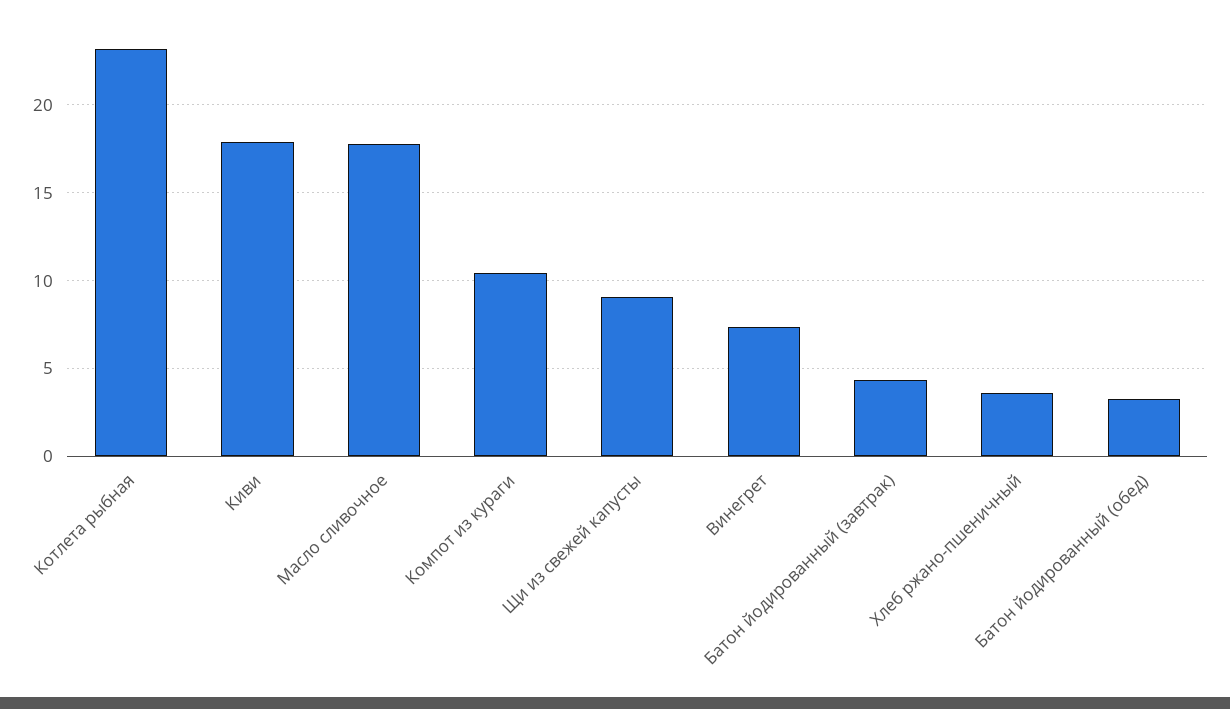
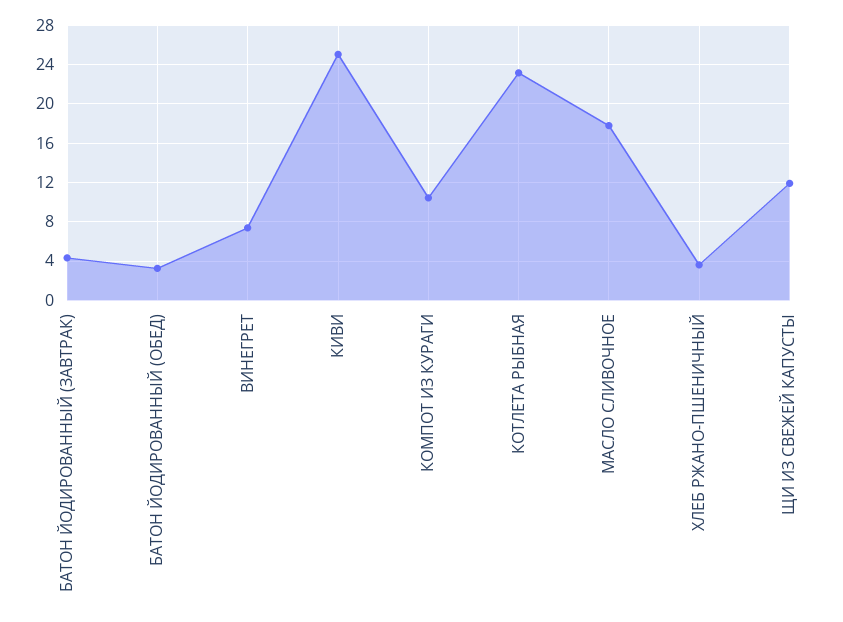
  {
    "Котлета рыбная": 23,
-   "Киви": 18,
+   "Киви": 25,
    "Масло сливочное": 18,
    "Компот из кураги": 10.5,
-   "Щи из свежей капусты": 9,
+   "Щи из свежей капусты": 12,
    "Винегрет": 7.5,
    "Батон йодированный (завтрак)": 4.5,
    "Хлеб ржано-пшеничный": 3.5,
    "Батон йодированный (обед)": 3
  }

